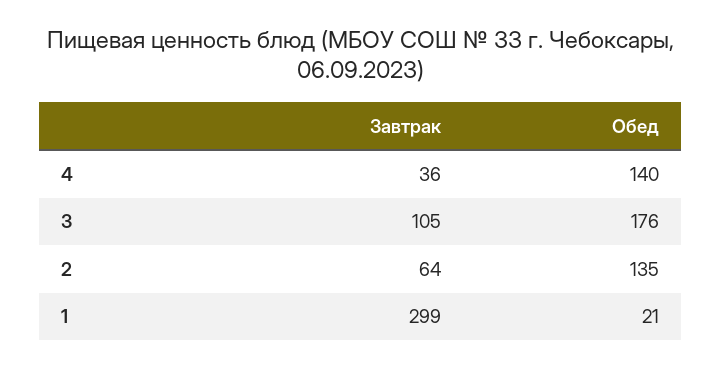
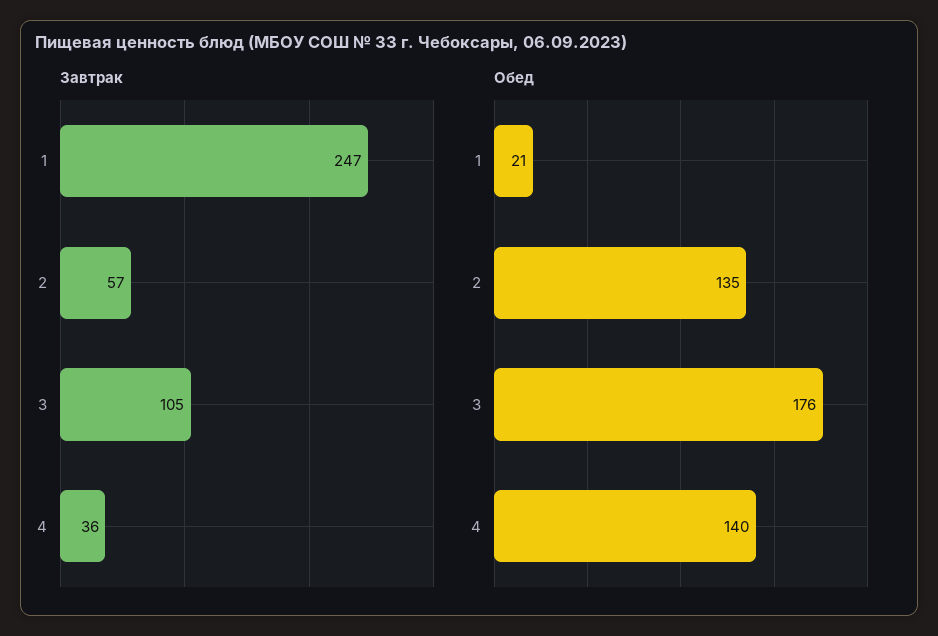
  {
    "Завтрак": {
      "4": 36,
      "3": 105,
-     "2": 64,
+     "2": 57,
-     "1": 299
+     "1": 247
    },
    "Обед": {
      "4": 140,
      "3": 176,
      "2": 135,
      "1": 21
    }
  }

